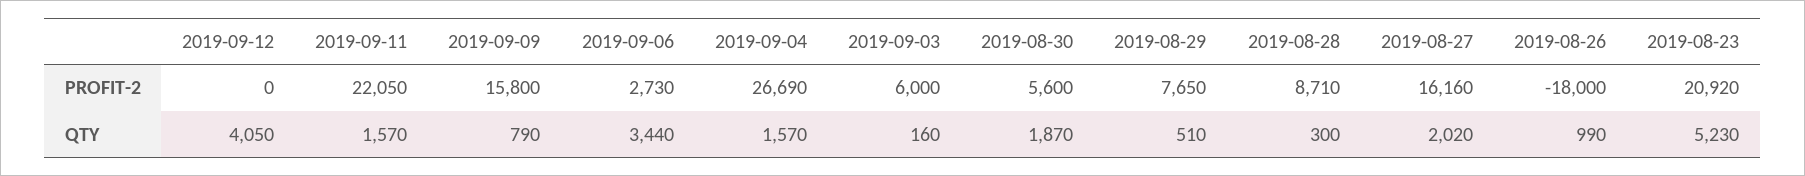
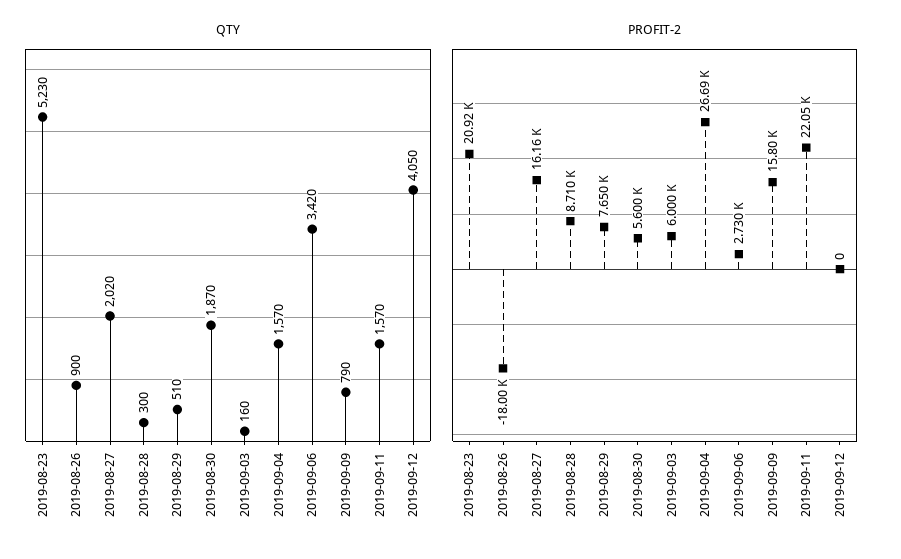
  {
    "PROFIT-2": {
      "2019-09-12": 0,
      "2019-09-11": 22050,
      "2019-09-09": 15800,
      "2019-09-06": 2730,
      "2019-09-04": 26690,
      "2019-09-03": 6000,
      "2019-08-30": 5600,
      "2019-08-29": 7650,
      "2019-08-28": 8710,
      "2019-08-27": 16160,
      "2019-08-26": -18000,
      "2019-08-23": 20920
    },
    "QTY": {
      "2019-09-12": 4050,
      "2019-09-11": 1570,
      "2019-09-09": 790,
-     "2019-09-06": 3440,
+     "2019-09-06": 3420,
      "2019-09-04": 1570,
      "2019-09-03": 160,
      "2019-08-30": 1870,
      "2019-08-29": 510,
      "2019-08-28": 300,
      "2019-08-27": 2020,
-     "2019-08-26": 990,
+     "2019-08-26": 900,
      "2019-08-23": 5230
    }
  }

